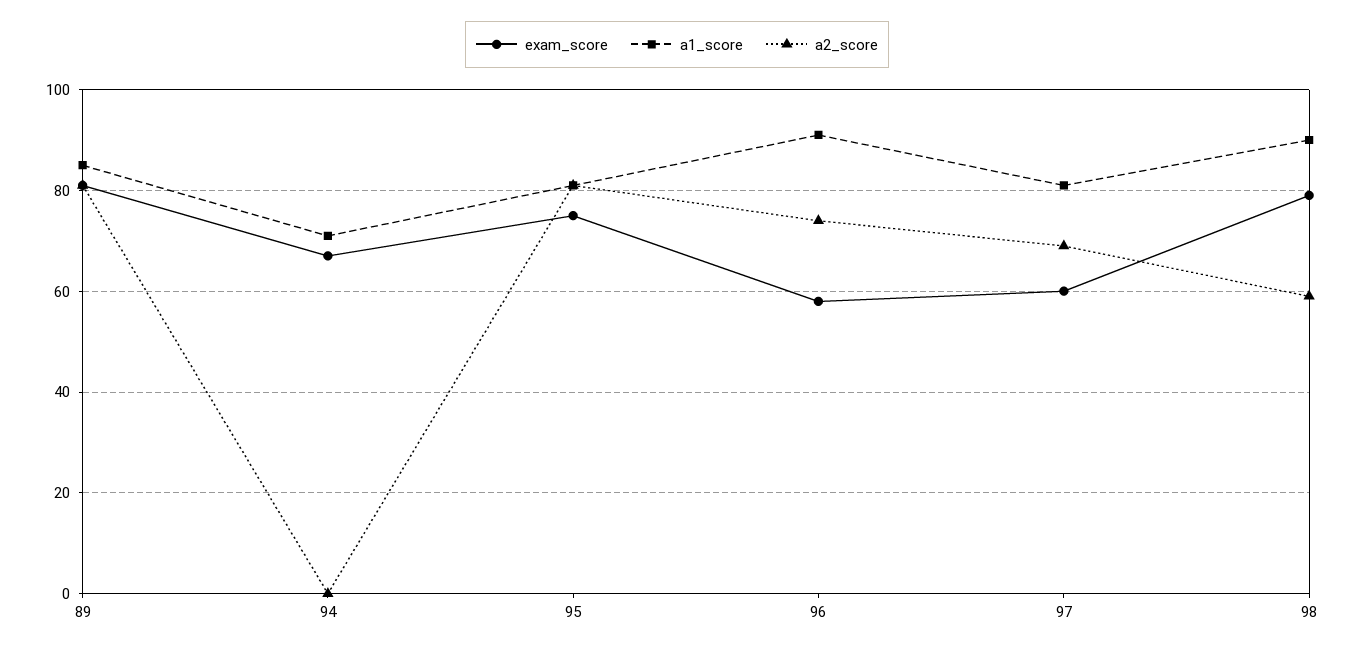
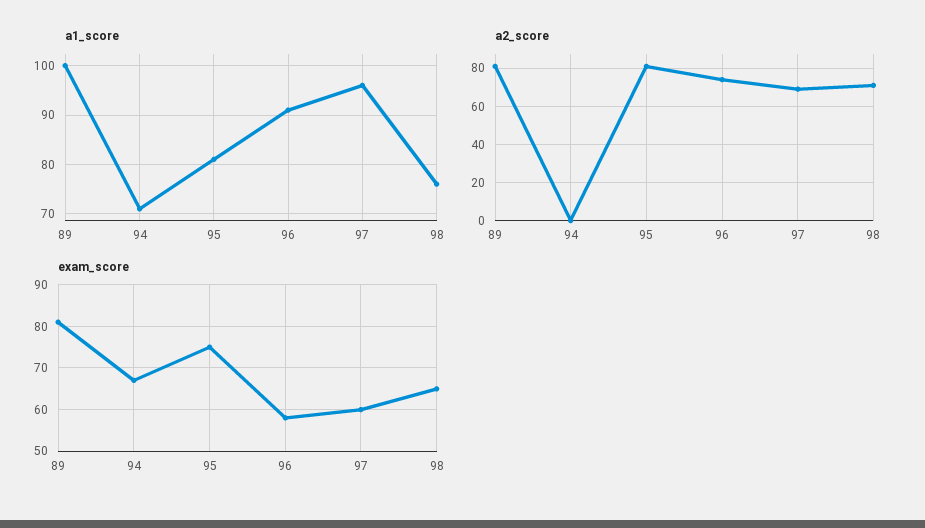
  {
    "exam_score": {
      "89": 80,
      "94": 65,
      "95": 75,
      "96": 60,
      "97": 60,
-     "98": 80
+     "98": 65
    },
    "a1_score": {
-     "89": 85,
+     "89": 100,
      "94": 70,
      "95": 80,
      "96": 90,
-     "97": 80,
+     "97": 95,
-     "98": 90
+     "98": 75
    },
    "a2_score": {
      "89": 80,
      "94": 0,
      "95": 80,
      "96": 75,
      "97": 70,
-     "98": 60
+     "98": 70
    }
  }

